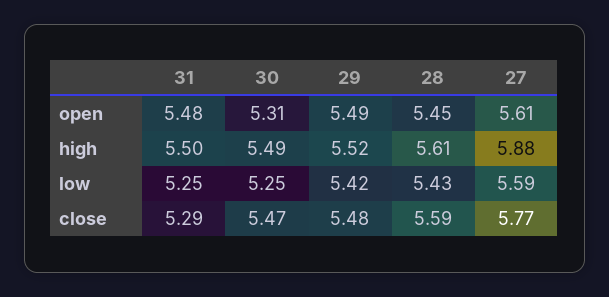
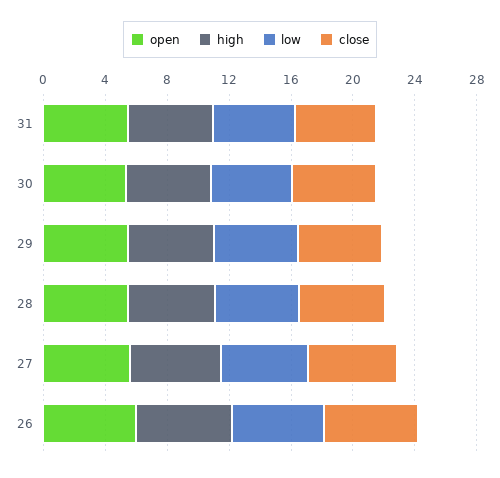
  {
    "open": {
      "31": 5.48,
      "30": 5.31,
      "29": 5.49,
      "28": 5.45,
-     "27": 5.61
+     "27": 5.61,
+     "26": 6
    },
    "high": {
      "31": 5.5,
      "30": 5.49,
      "29": 5.52,
      "28": 5.61,
-     "27": 5.88
+     "27": 5.88,
+     "26": 6
    },
    "low": {
      "31": 5.25,
      "30": 5.25,
      "29": 5.42,
      "28": 5.43,
-     "27": 5.59
+     "27": 5.59,
+     "26": 6
    },
    "close": {
      "31": 5.29,
      "30": 5.47,
      "29": 5.48,
      "28": 5.59,
-     "27": 5.77
+     "27": 5.77,
+     "26": 6
    }
  }

